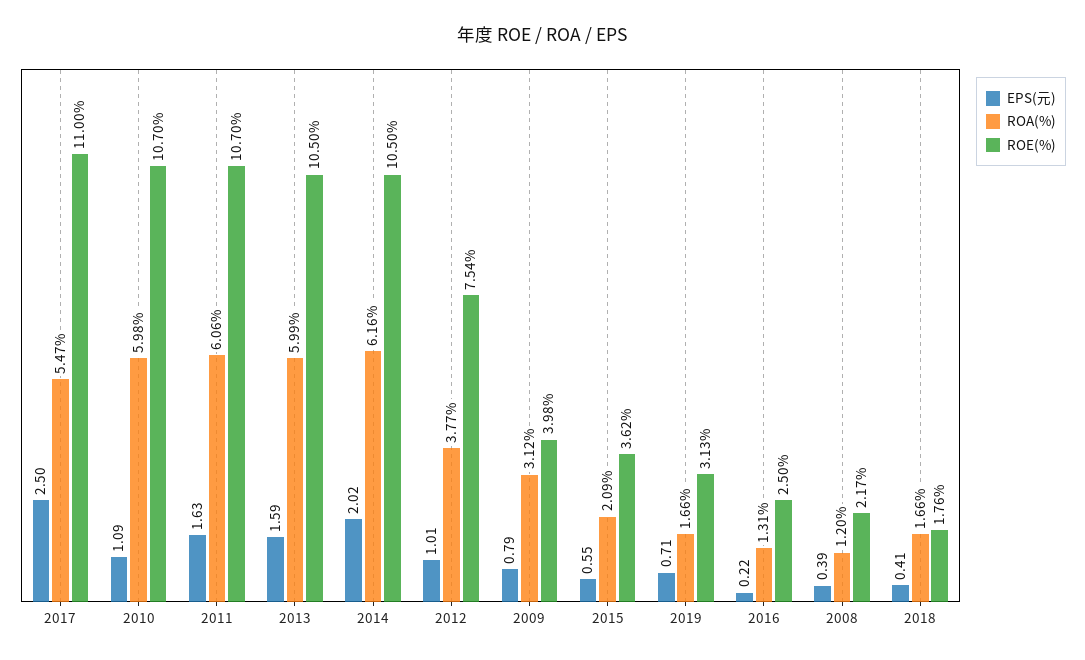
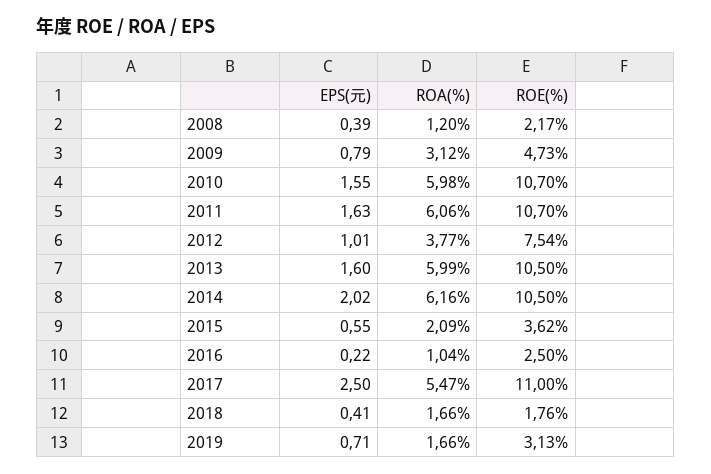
  {
    "EPS(元)": {
      "2017": 2.5,
-     "2010": 1.09,
+     "2010": 1.55,
      "2011": 1.63,
-     "2013": 1.59,
+     "2013": 1.6,
      "2014": 2.02,
      "2012": 1.01,
      "2009": 0.79,
      "2015": 0.55,
      "2019": 0.71,
      "2016": 0.22,
      "2008": 0.39,
      "2018": 0.41
    },
    "ROA(%)": {
      "2017": 5.47,
      "2010": 5.98,
      "2011": 6.06,
      "2013": 5.99,
      "2014": 6.16,
      "2012": 3.77,
      "2009": 3.12,
      "2015": 2.09,
      "2019": 1.66,
-     "2016": 1.31,
+     "2016": 1.04,
      "2008": 1.2,
      "2018": 1.66
    },
    "ROE(%)": {
      "2017": 11,
      "2010": 10.7,
      "2011": 10.7,
      "2013": 10.5,
      "2014": 10.5,
      "2012": 7.54,
-     "2009": 3.98,
+     "2009": 4.73,
      "2015": 3.62,
      "2019": 3.13,
      "2016": 2.5,
      "2008": 2.17,
      "2018": 1.76
    }
  }

